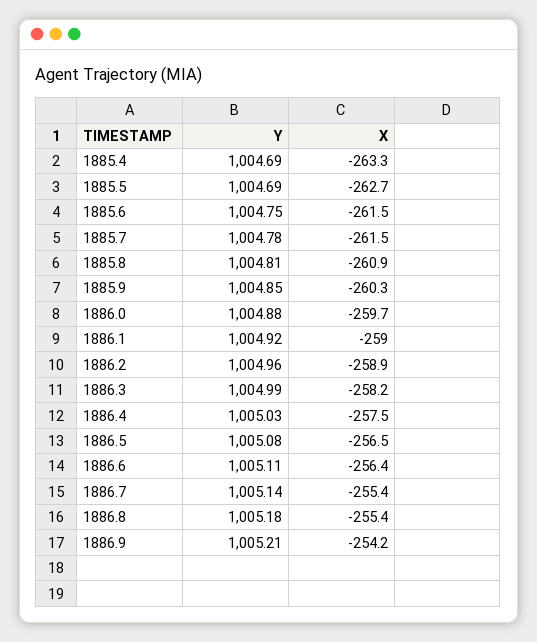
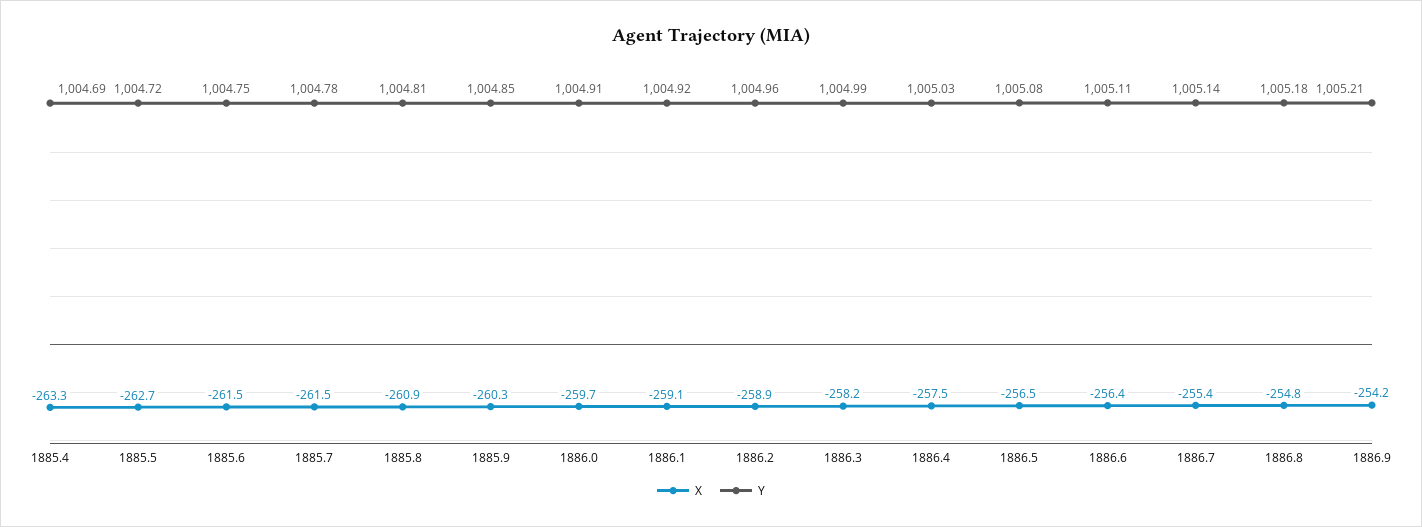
  {
    "Y": {
      "1885.4": 1004.69,
-     "1885.5": 1004.69,
+     "1885.5": 1004.72,
      "1885.6": 1004.75,
      "1885.7": 1004.78,
      "1885.8": 1004.81,
      "1885.9": 1004.85,
-     "1886.0": 1004.88,
+     "1886.0": 1004.91,
      "1886.1": 1004.92,
      "1886.2": 1004.96,
      "1886.3": 1004.99,
      "1886.4": 1005.03,
      "1886.5": 1005.08,
      "1886.6": 1005.11,
      "1886.7": 1005.14,
      "1886.8": 1005.18,
      "1886.9": 1005.21
    },
    "X": {
      "1885.4": -263.3,
      "1885.5": -262.7,
      "1885.6": -261.5,
      "1885.7": -261.5,
      "1885.8": -260.9,
      "1885.9": -260.3,
      "1886.0": -259.7,
-     "1886.1": -259,
+     "1886.1": -259.1,
      "1886.2": -258.9,
      "1886.3": -258.2,
      "1886.4": -257.5,
      "1886.5": -256.5,
      "1886.6": -256.4,
      "1886.7": -255.4,
-     "1886.8": -255.4,
+     "1886.8": -254.8,
      "1886.9": -254.2
    }
  }

